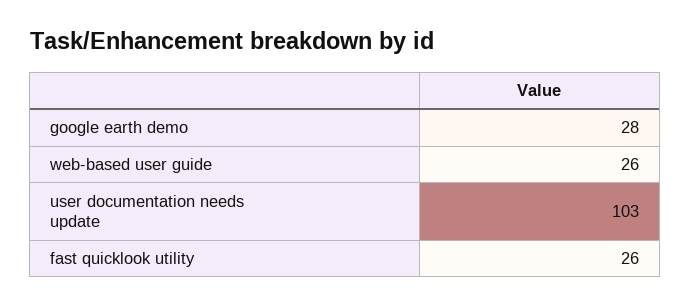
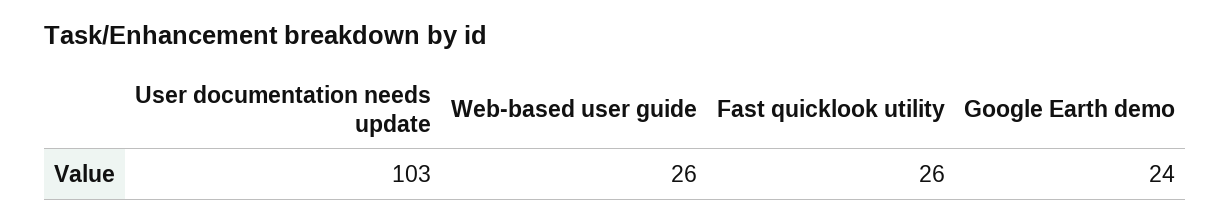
  {
-   "google earth demo": 28,
+   "google earth demo": 24,
    "web-based user guide": 26,
    "user documentation needs update": 103,
    "fast quicklook utility": 26
  }

